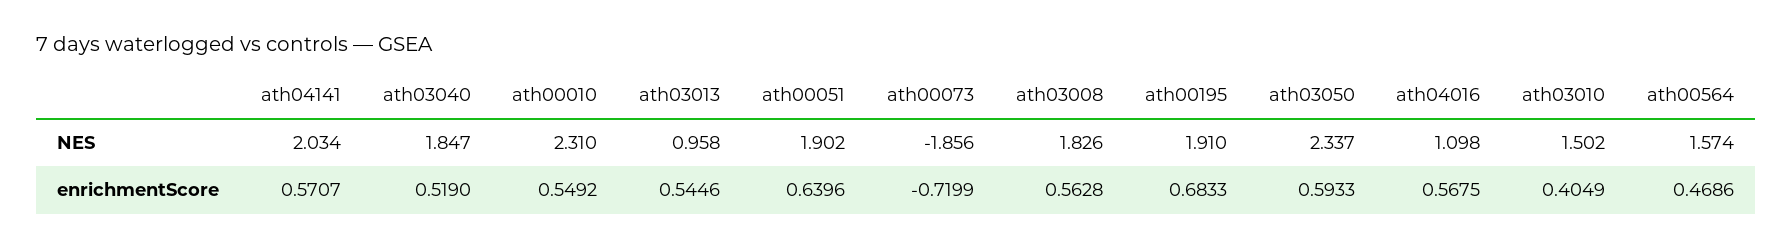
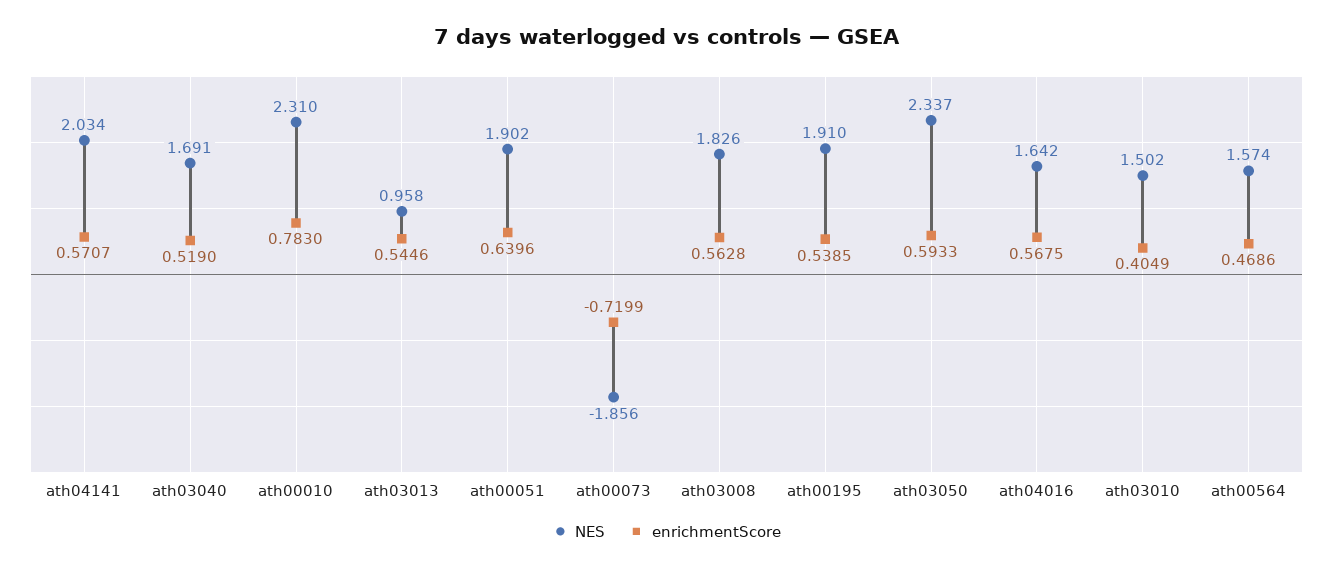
  {
    "NES": {
      "ath04141": 2.034,
-     "ath03040": 1.847,
+     "ath03040": 1.691,
      "ath00010": 2.31,
      "ath03013": 0.958,
      "ath00051": 1.902,
      "ath00073": -1.856,
      "ath03008": 1.826,
      "ath00195": 1.91,
      "ath03050": 2.337,
-     "ath04016": 1.098,
+     "ath04016": 1.642,
      "ath03010": 1.502,
      "ath00564": 1.574
    },
    "enrichmentScore": {
      "ath04141": 0.5707,
      "ath03040": 0.519,
-     "ath00010": 0.5492,
+     "ath00010": 0.783,
      "ath03013": 0.5446,
      "ath00051": 0.6396,
      "ath00073": -0.7199,
      "ath03008": 0.5628,
-     "ath00195": 0.6833,
+     "ath00195": 0.5385,
      "ath03050": 0.5933,
      "ath04016": 0.5675,
      "ath03010": 0.4049,
      "ath00564": 0.4686
    }
  }

